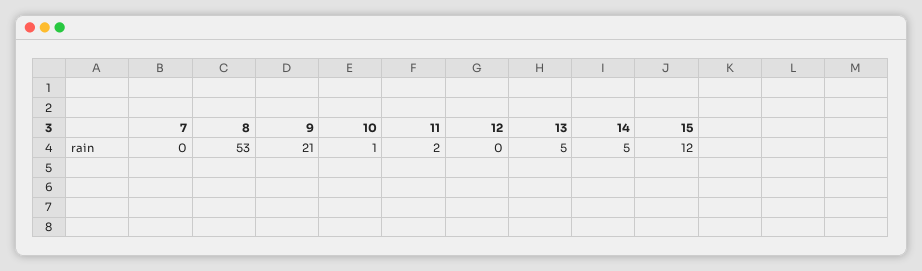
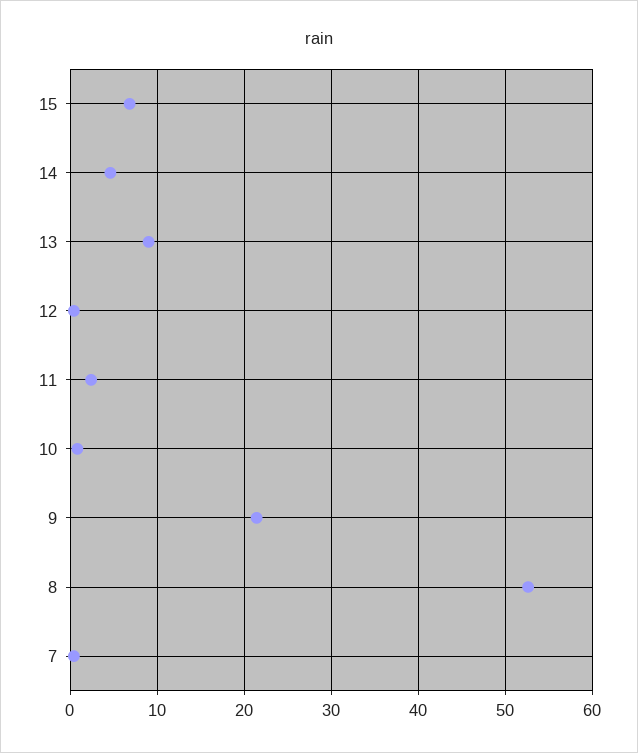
  {
    "7": 0,
    "8": 53,
    "9": 21,
    "10": 1,
    "11": 2,
    "12": 0,
-   "13": 5,
+   "13": 9,
    "14": 5,
-   "15": 12
+   "15": 7
  }

